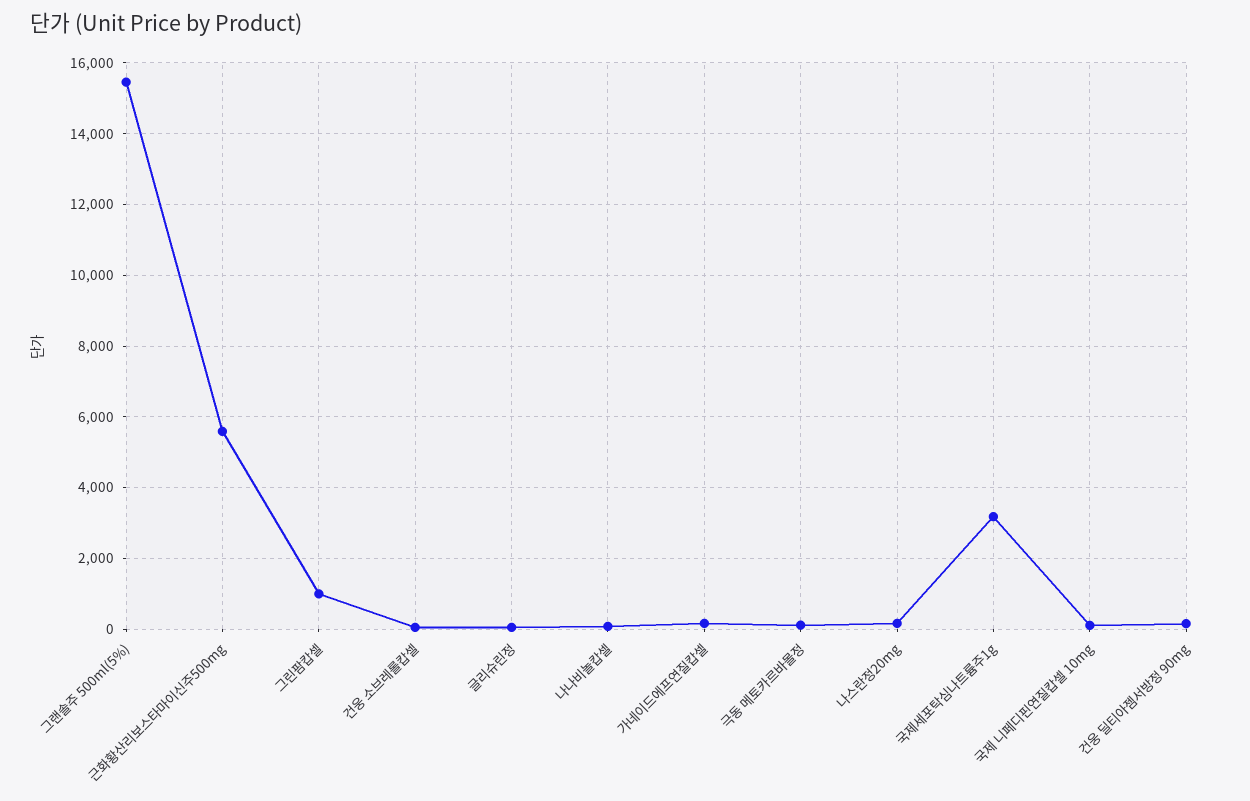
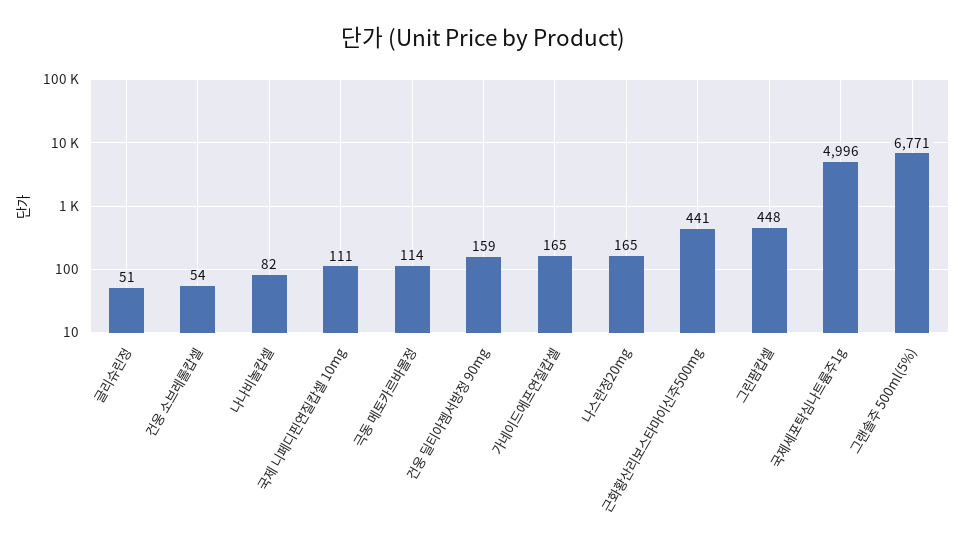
  {
-   "그랜솔주 500ml(5%)": 15400,
+   "그랜솔주 500ml(5%)": 6771,
-   "근화황산리보스타마이신주500mg": 5600,
+   "근화황산리보스타마이신주500mg": 441,
-   "그린팜캅셀": 1000,
+   "그린팜캅셀": 448,
    "건웅 소브레롤캅셀": 54,
    "글리슈린정": 51,
    "나나비놀캅셀": 82,
    "가네이드에프연질캅셀": 165,
    "극동 메토카르바몰정": 114,
    "나스란정20mg": 165,
-   "국제세포탁심나트륨주1g": 3200,
+   "국제세포탁심나트륨주1g": 4996,
    "국제 니페디핀연질캅셀 10mg": 111,
    "건웅 딜티아젬서방정 90mg": 159
  }

